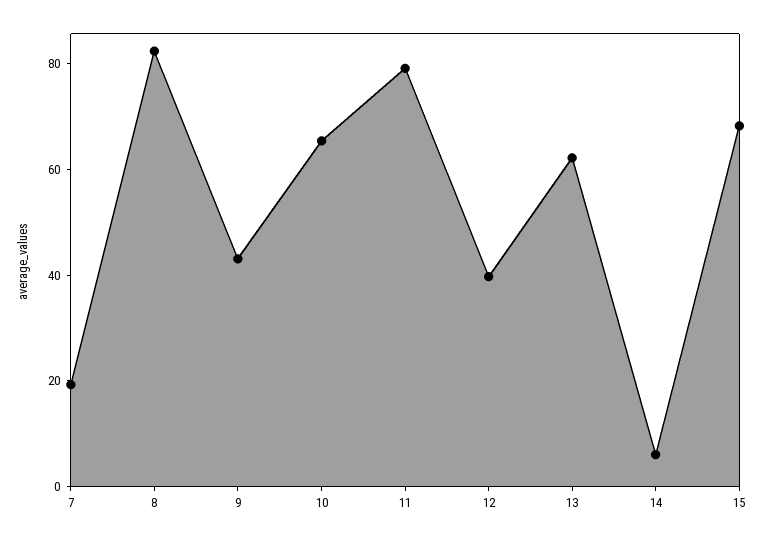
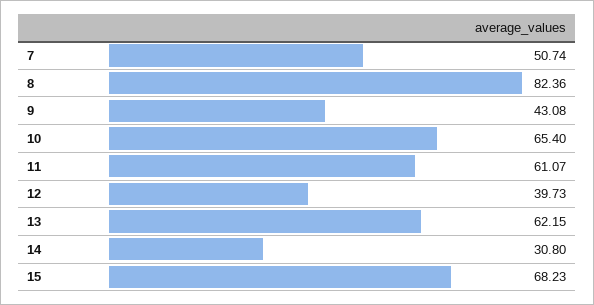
  {
-   "7": 20,
+   "7": 50.74,
    "8": 82.36,
    "9": 43.08,
    "10": 65.4,
-   "11": 80,
+   "11": 61.07,
    "12": 39.73,
    "13": 62.15,
-   "14": 5,
+   "14": 30.8,
    "15": 68.23
  }

